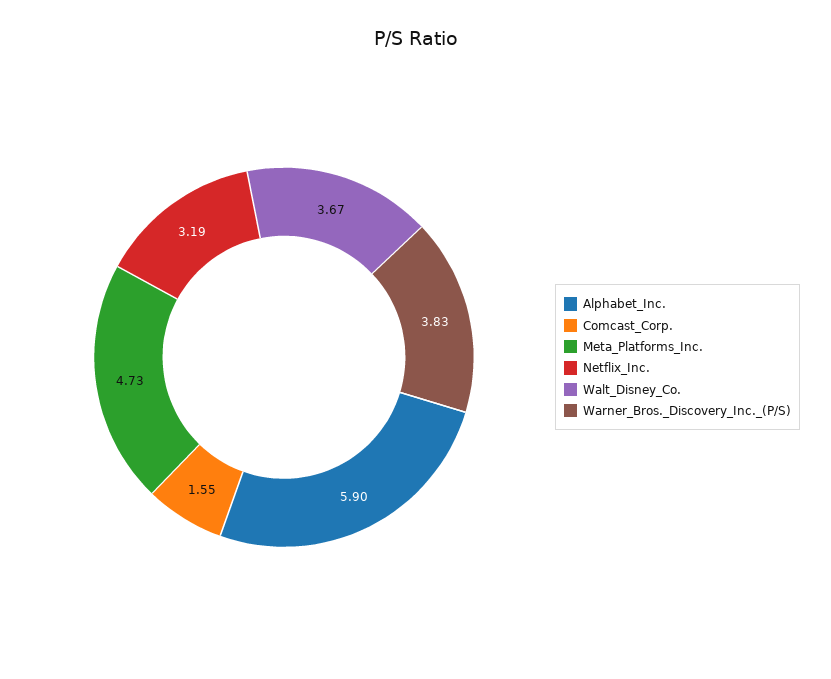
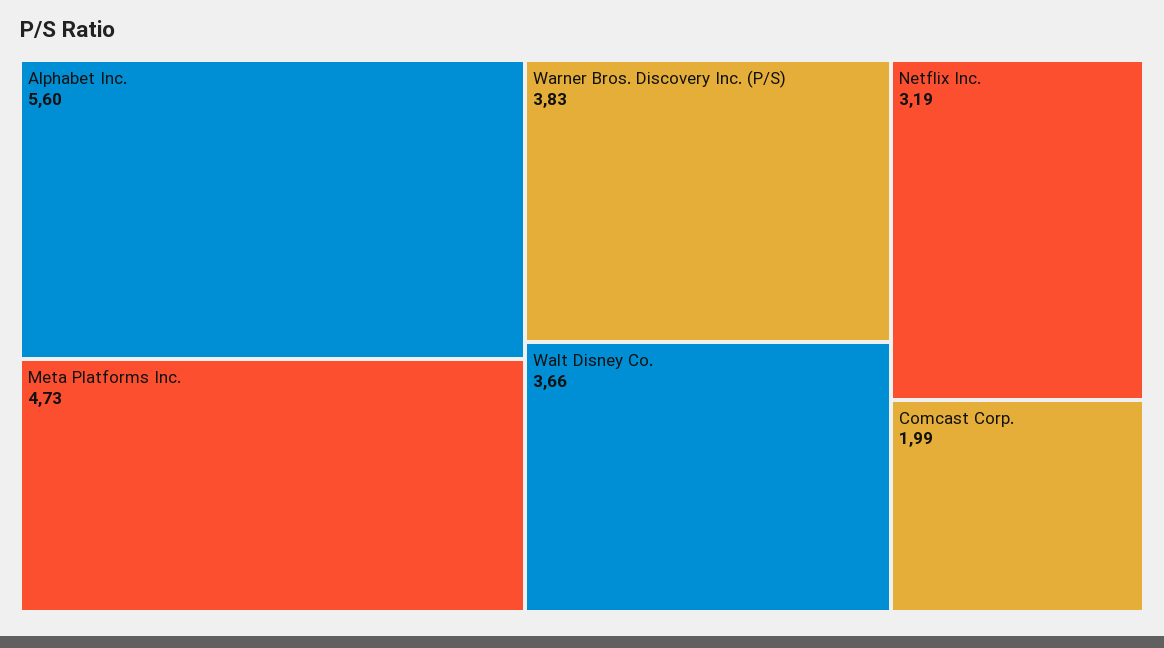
  {
-   "Alphabet_Inc.": 5.9,
+   "Alphabet_Inc.": 5.6,
-   "Comcast_Corp.": 1.55,
+   "Comcast_Corp.": 1.99,
    "Meta_Platforms_Inc.": 4.73,
    "Netflix_Inc.": 3.19,
-   "Walt_Disney_Co.": 3.67,
+   "Walt_Disney_Co.": 3.66,
    "Warner_Bros._Discovery_Inc._(P/S)": 3.83
  }

